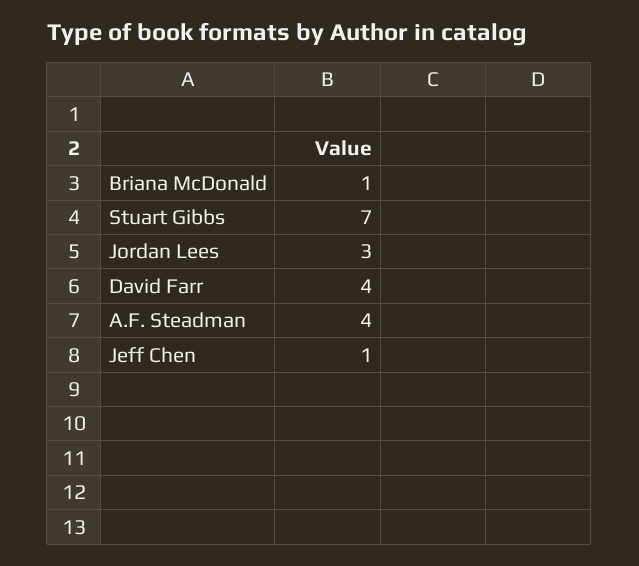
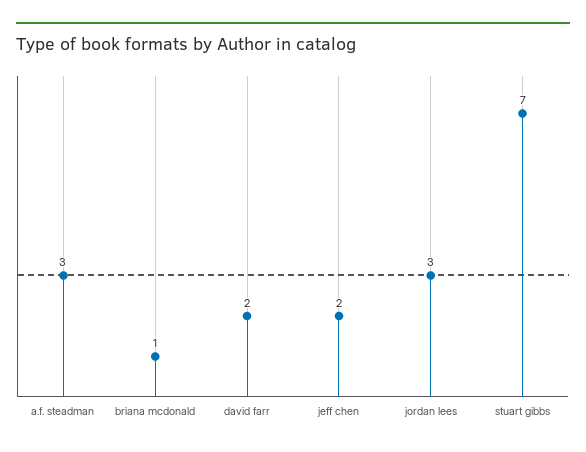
  {
    "Briana McDonald": 1,
    "Stuart Gibbs": 7,
    "Jordan Lees": 3,
-   "David Farr": 4,
+   "David Farr": 2,
-   "A.F. Steadman": 4,
+   "A.F. Steadman": 3,
-   "Jeff Chen": 1
+   "Jeff Chen": 2
  }

